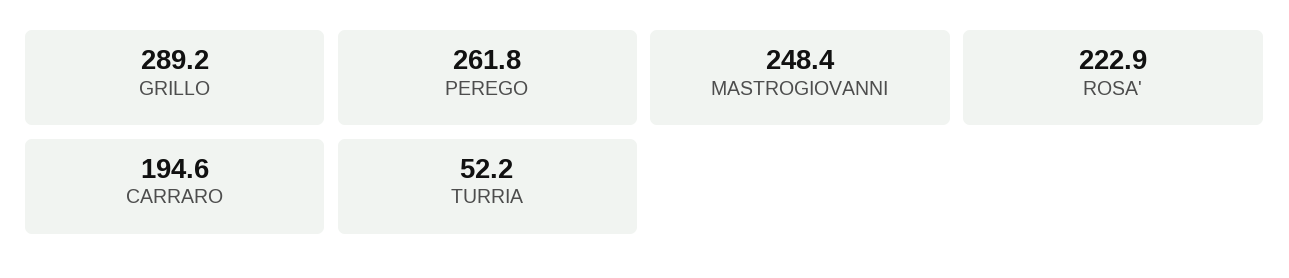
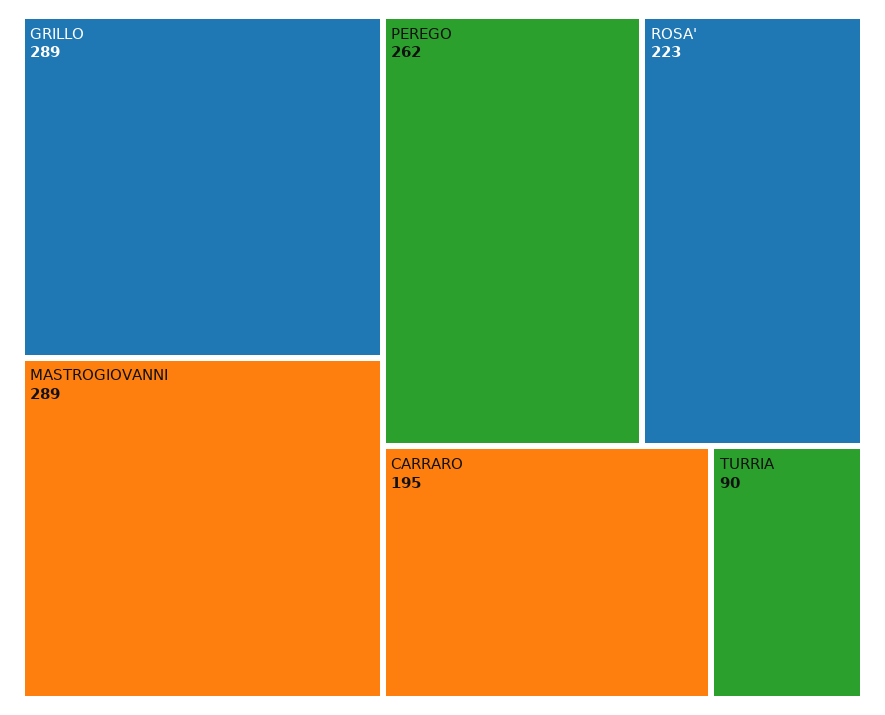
  {
    "GRILLO": 289.2,
    "PEREGO": 261.8,
-   "MASTROGIOVANNI": 248.4,
+   "MASTROGIOVANNI": 289,
    "ROSA'": 222.9,
    "CARRARO": 194.6,
-   "TURRIA": 52.2
+   "TURRIA": 90
  }

